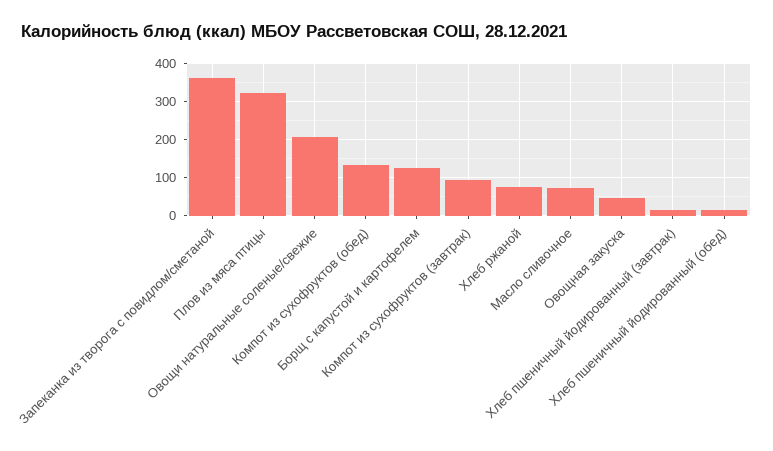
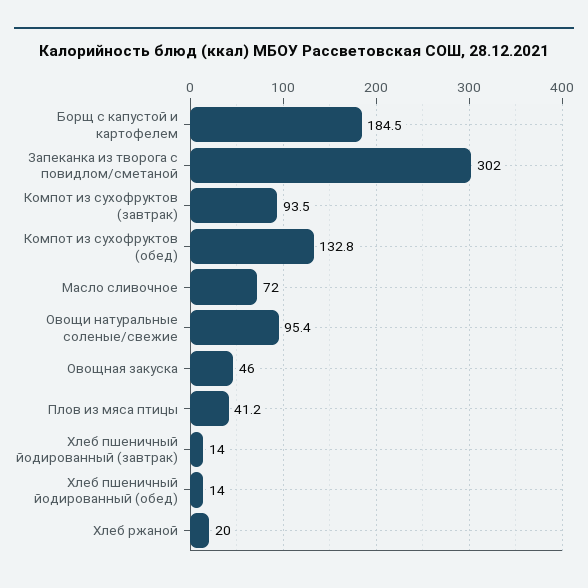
  {
-   "Запеканка из творога с повидлом/сметаной": 360,
+   "Запеканка из творога с повидлом/сметаной": 302,
-   "Плов из мяса птицы": 320,
+   "Плов из мяса птицы": 41.2,
-   "Овощи натуральные соленые/свежие": 200,
+   "Овощи натуральные соленые/свежие": 95.4,
    "Компот из сухофруктов (обед)": 132.8,
-   "Борщ с капустой и картофелем": 120,
+   "Борщ с капустой и картофелем": 184.5,
    "Компот из сухофруктов (завтрак)": 93.5,
-   "Хлеб ржаной": 80,
+   "Хлеб ржаной": 20,
    "Масло сливочное": 72,
    "Овощная закуска": 46,
    "Хлеб пшеничный йодированный (завтрак)": 14,
    "Хлеб пшеничный йодированный (обед)": 14
  }

